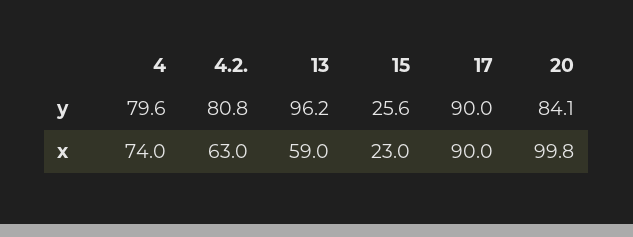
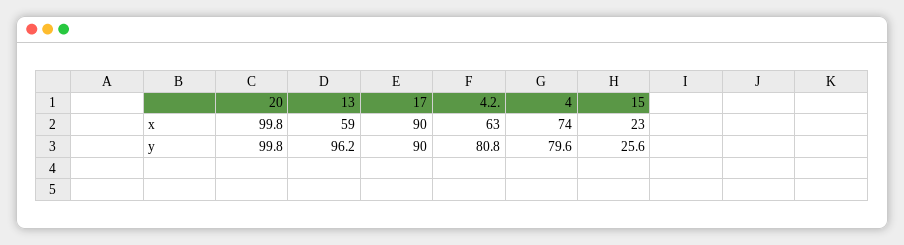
  {
    "4": {
      "y": 79.6,
      "x": 74
    },
    "4.2.": {
      "y": 80.8,
      "x": 63
    },
    "13": {
      "y": 96.2,
      "x": 59
    },
    "15": {
      "y": 25.6,
      "x": 23
    },
    "17": {
      "y": 90,
      "x": 90
    },
    "20": {
-     "y": 84.1,
+     "y": 99.8,
      "x": 99.8
    }
  }

